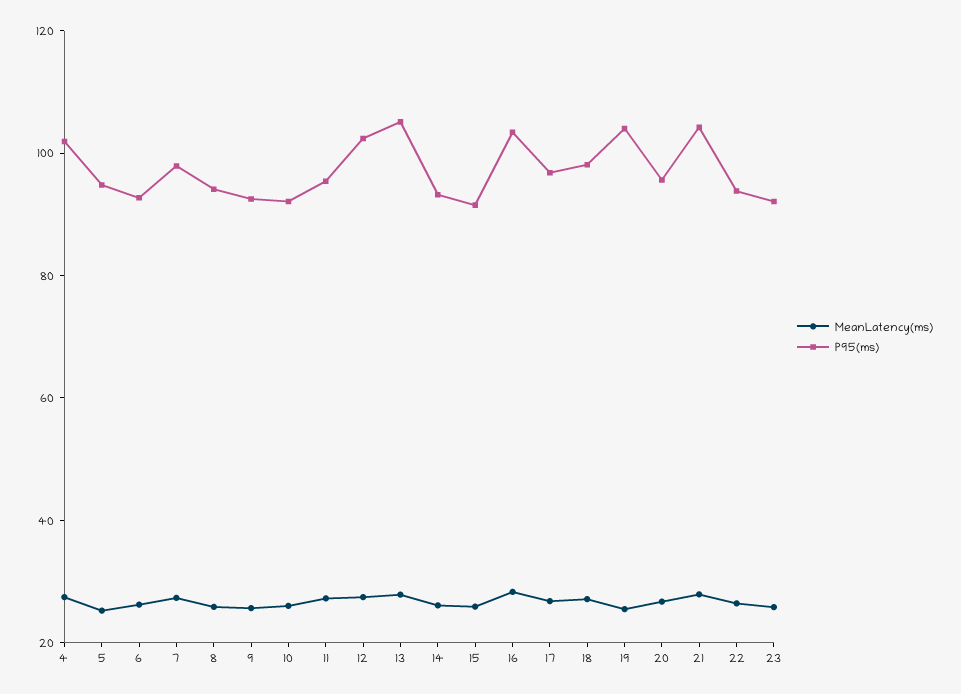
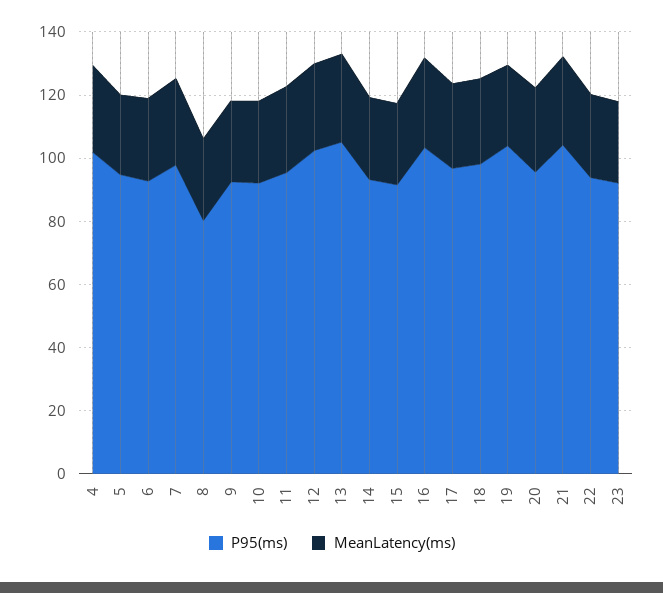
  {
    "MeanLatency(ms)": {
      "4": 25,
      "5": 25,
      "6": 25,
      "7": 25,
      "8": 25,
      "9": 25,
      "10": 25,
      "11": 25,
      "12": 25,
      "13": 30,
      "14": 25,
      "15": 25,
      "16": 30,
      "17": 25,
      "18": 25,
      "19": 25,
      "20": 25,
      "21": 30,
      "22": 25,
      "23": 25
    },
    "P95(ms)": {
      "4": 100,
      "5": 95,
      "6": 95,
      "7": 100,
-     "8": 95,
+     "8": 80,
      "9": 95,
      "10": 90,
      "11": 95,
      "12": 100,
      "13": 105,
      "14": 95,
      "15": 90,
      "16": 105,
      "17": 95,
      "18": 100,
      "19": 105,
      "20": 95,
      "21": 105,
      "22": 95,
      "23": 90
    }
  }

